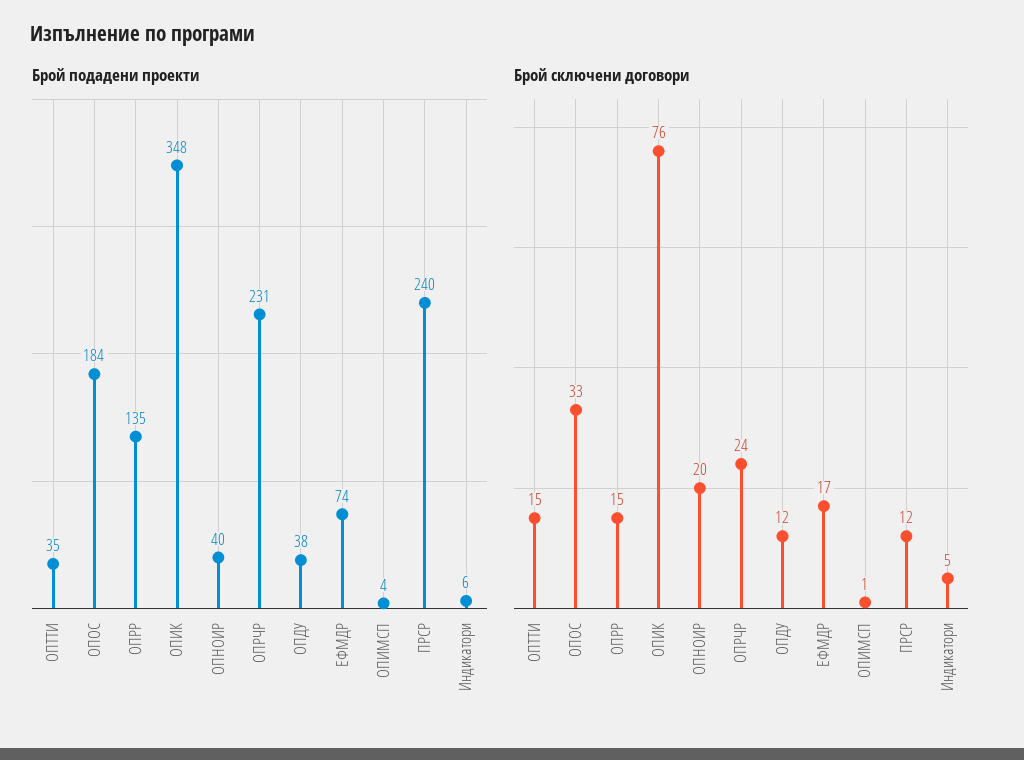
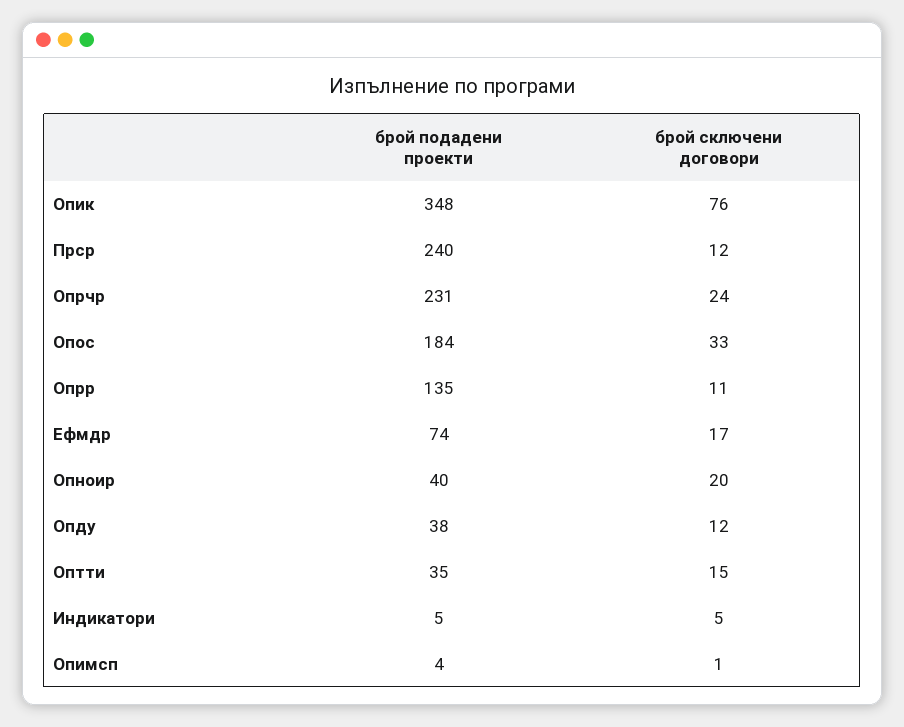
  {
    "Брой подадени проекти": {
      "ОПТТИ": 35,
      "ОПОС": 184,
      "ОПРР": 135,
      "ОПИК": 348,
      "ОПНОИР": 40,
      "ОПРЧР": 231,
      "ОПДУ": 38,
      "ЕФМДР": 74,
      "ОПИМСП": 4,
      "ПРСР": 240,
-     "Индикатори": 6
+     "Индикатори": 5
    },
    "Брой сключени договори": {
      "ОПТТИ": 15,
      "ОПОС": 33,
-     "ОПРР": 15,
+     "ОПРР": 11,
      "ОПИК": 76,
      "ОПНОИР": 20,
      "ОПРЧР": 24,
      "ОПДУ": 12,
      "ЕФМДР": 17,
      "ОПИМСП": 1,
      "ПРСР": 12,
      "Индикатори": 5
    }
  }

